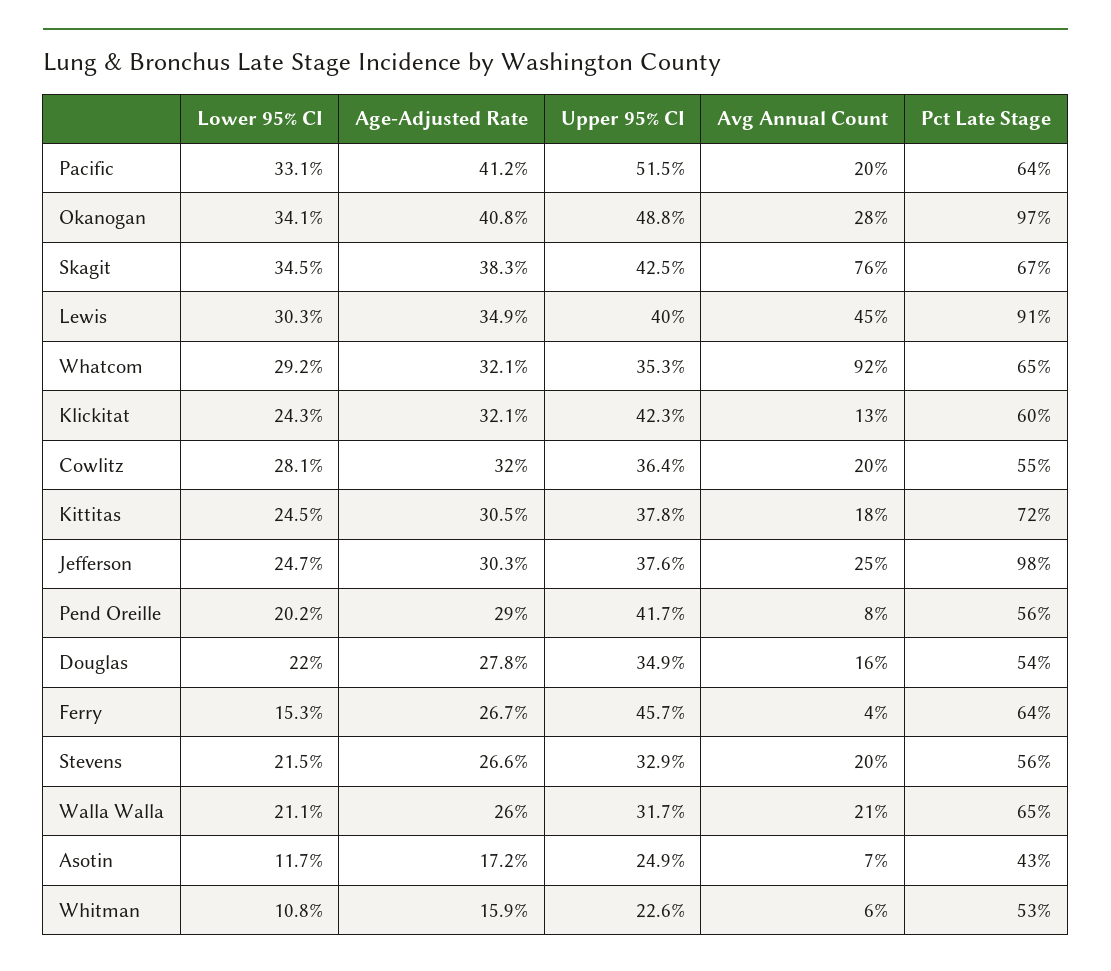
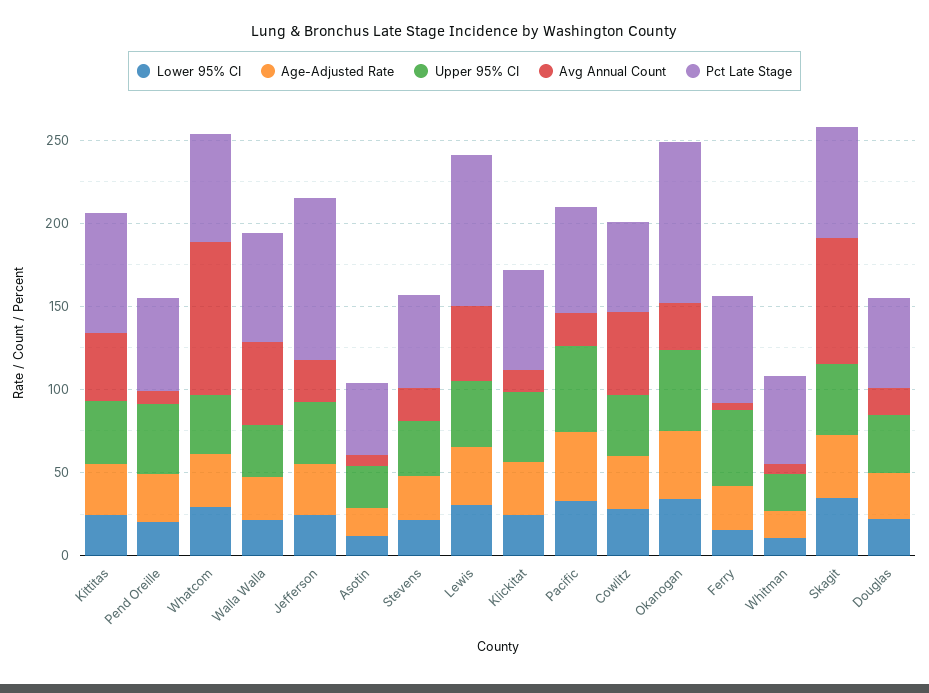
  {
    "Lower 95% CI": {
      "Pacific": 33.1,
      "Okanogan": 34.1,
      "Skagit": 34.5,
      "Lewis": 30.3,
      "Whatcom": 29.2,
      "Klickitat": 24.3,
      "Cowlitz": 28.1,
      "Kittitas": 24.5,
      "Jefferson": 24.7,
      "Pend Oreille": 20.2,
      "Douglas": 22,
      "Ferry": 15.3,
      "Stevens": 21.5,
      "Walla Walla": 21.1,
      "Asotin": 11.7,
      "Whitman": 10.8
    },
    "Age-Adjusted Rate": {
      "Pacific": 41.2,
      "Okanogan": 40.8,
      "Skagit": 38.3,
      "Lewis": 34.9,
      "Whatcom": 32.1,
      "Klickitat": 32.1,
      "Cowlitz": 32,
      "Kittitas": 30.5,
      "Jefferson": 30.3,
      "Pend Oreille": 29,
      "Douglas": 27.8,
      "Ferry": 26.7,
      "Stevens": 26.6,
      "Walla Walla": 26,
      "Asotin": 17.2,
      "Whitman": 15.9
    },
    "Upper 95% CI": {
      "Pacific": 51.5,
      "Okanogan": 48.8,
      "Skagit": 42.5,
      "Lewis": 40,
      "Whatcom": 35.3,
      "Klickitat": 42.3,
      "Cowlitz": 36.4,
      "Kittitas": 37.8,
      "Jefferson": 37.6,
      "Pend Oreille": 41.7,
      "Douglas": 34.9,
      "Ferry": 45.7,
      "Stevens": 32.9,
      "Walla Walla": 31.7,
      "Asotin": 24.9,
      "Whitman": 22.6
    },
    "Avg Annual Count": {
      "Pacific": 20,
      "Okanogan": 28,
      "Skagit": 76,
      "Lewis": 45,
      "Whatcom": 92,
      "Klickitat": 13,
-     "Cowlitz": 20,
+     "Cowlitz": 50,
-     "Kittitas": 18,
+     "Kittitas": 40,
      "Jefferson": 25,
      "Pend Oreille": 8,
      "Douglas": 16,
      "Ferry": 4,
      "Stevens": 20,
-     "Walla Walla": 21,
+     "Walla Walla": 50,
      "Asotin": 7,
      "Whitman": 6
    },
    "Pct Late Stage": {
      "Pacific": 64,
      "Okanogan": 97,
      "Skagit": 67,
      "Lewis": 91,
      "Whatcom": 65,
      "Klickitat": 60,
      "Cowlitz": 55,
      "Kittitas": 72,
      "Jefferson": 98,
      "Pend Oreille": 56,
      "Douglas": 54,
      "Ferry": 64,
      "Stevens": 56,
      "Walla Walla": 65,
      "Asotin": 43,
      "Whitman": 53
    }
  }

